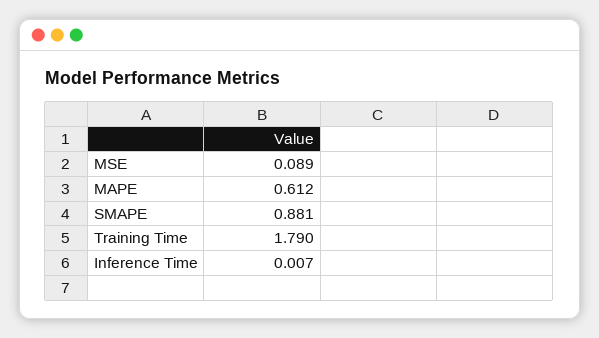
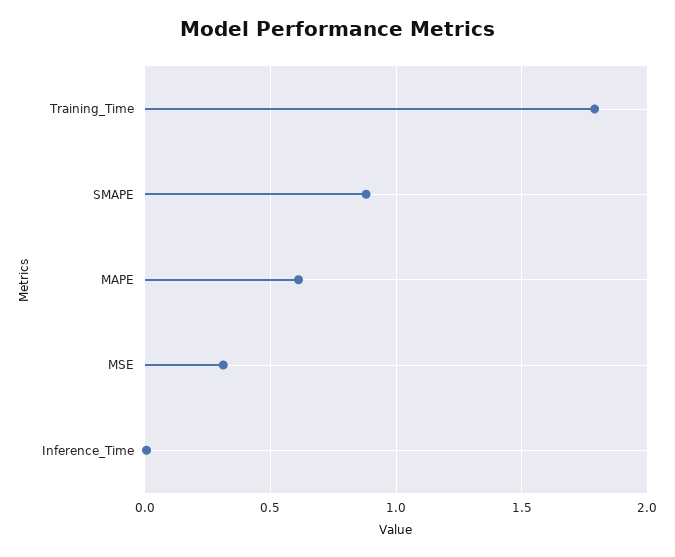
  {
-   "MSE": 0.089,
+   "MSE": 0.3,
    "MAPE": 0.612,
    "SMAPE": 0.881,
    "Training Time": 1.79,
    "Inference Time": 0.007
  }

